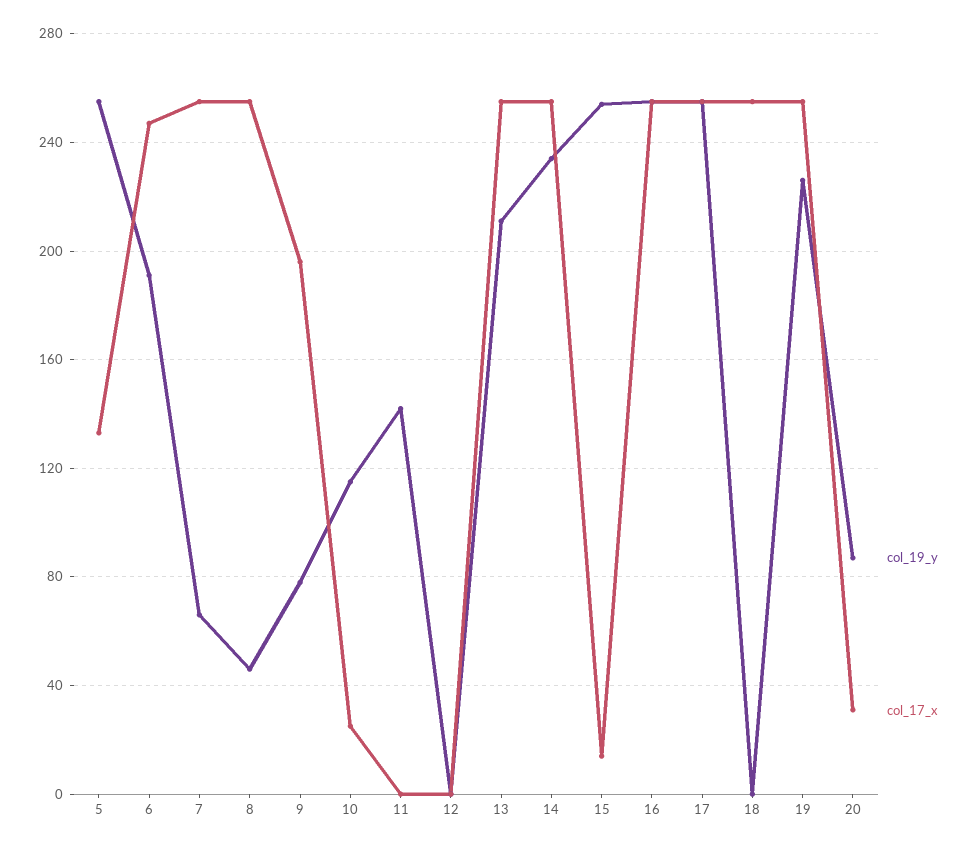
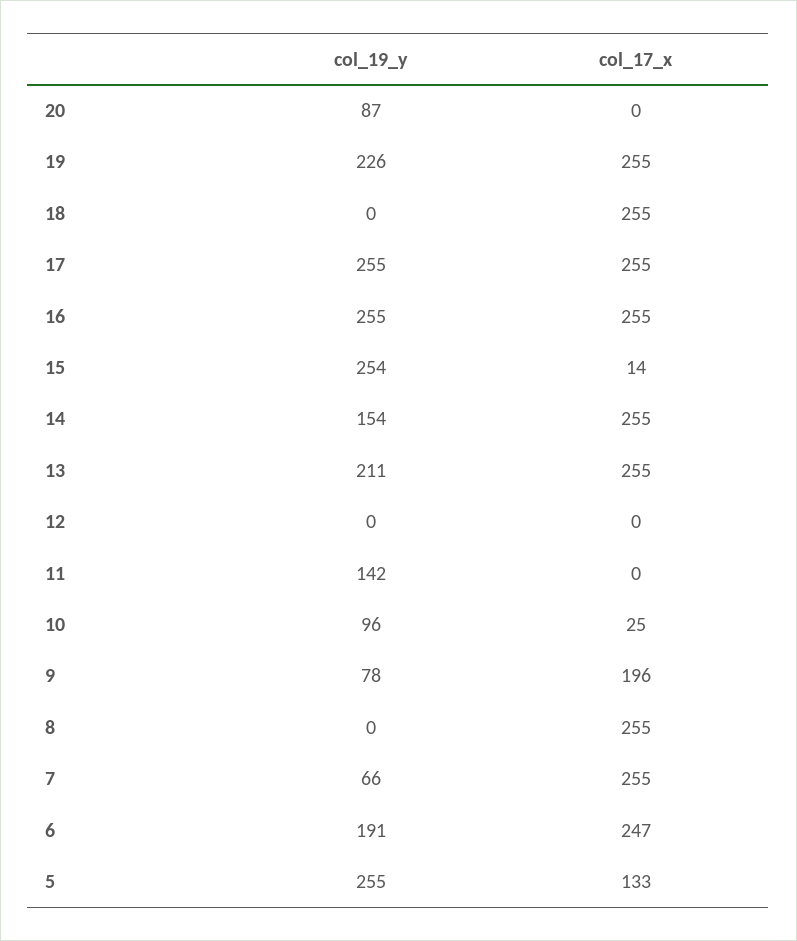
  {
    "col_19_y": {
      "5": 255,
      "6": 191,
      "7": 66,
-     "8": 45,
+     "8": 0,
      "9": 78,
-     "10": 115,
+     "10": 96,
      "11": 142,
      "12": 0,
      "13": 211,
-     "14": 235,
+     "14": 154,
      "15": 254,
      "16": 255,
      "17": 255,
      "18": 0,
      "19": 226,
      "20": 87
    },
    "col_17_x": {
      "5": 133,
      "6": 247,
      "7": 255,
      "8": 255,
      "9": 196,
      "10": 25,
      "11": 0,
      "12": 0,
      "13": 255,
      "14": 255,
      "15": 14,
      "16": 255,
      "17": 255,
      "18": 255,
      "19": 255,
-     "20": 30
+     "20": 0
    }
  }

